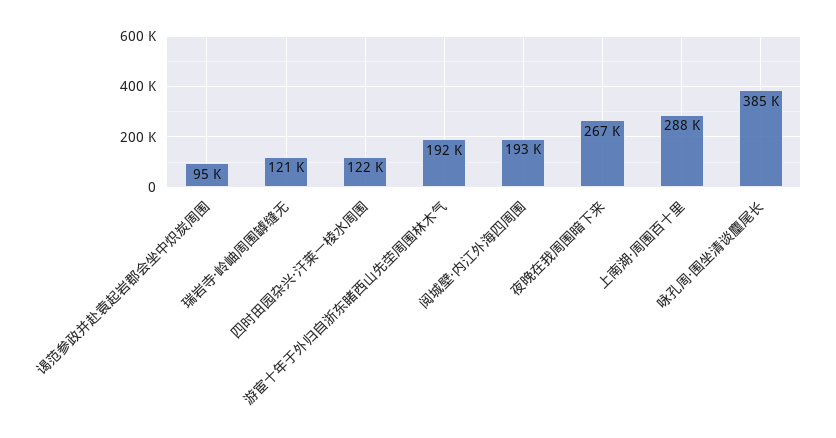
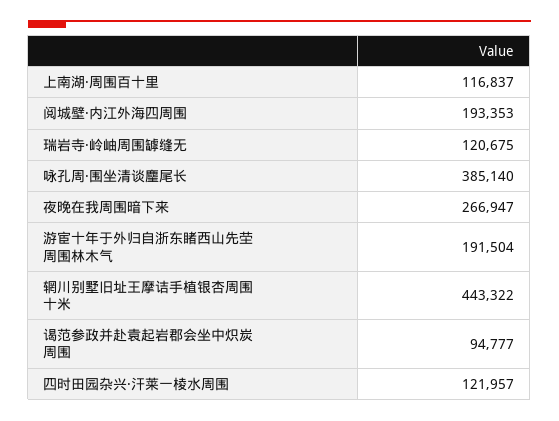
  {
    "谒范参政并赴袁起岩郡会坐中炽炭周围": 94777,
    "瑞岩寺·岭岫周围罅缝无": 120675,
    "四时田园杂兴·汗莱一棱水周围": 121957,
    "游宦十年于外归自浙东睹西山先茔周围林木气": 191504,
    "阅城壁·内江外海四周围": 193353,
    "夜晚在我周围暗下来": 266947,
-   "上南湖·周围百十里": 288000,
+   "上南湖·周围百十里": 116837,
-   "咏孔周·围坐清谈麈尾长": 385140
+   "咏孔周·围坐清谈麈尾长": 385140,
+   "辋川别墅旧址王摩诘手植银杏周围十米": 443322
  }

